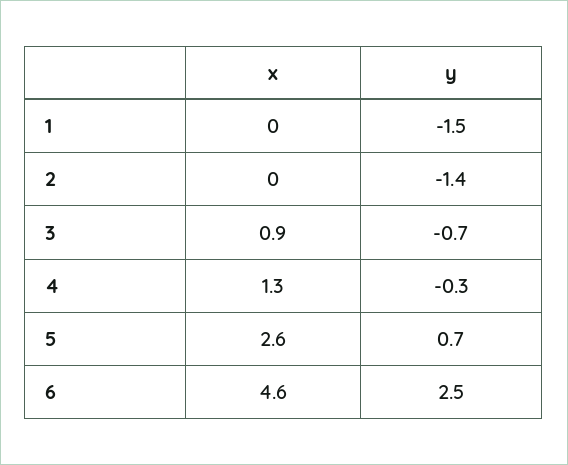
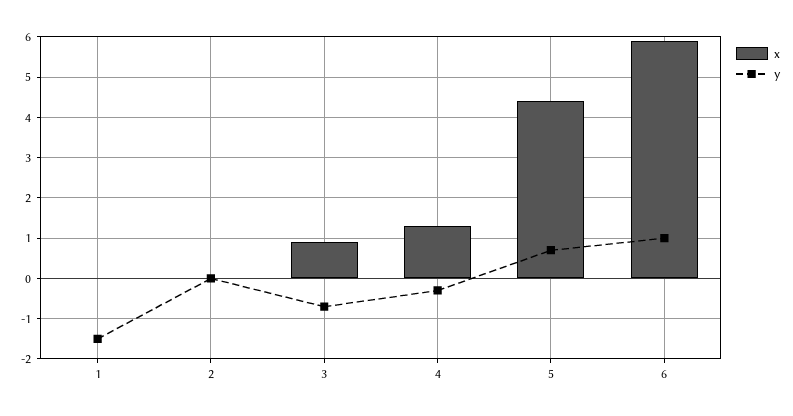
  {
    "x": {
      "1": 0,
      "2": 0,
      "3": 0.9,
      "4": 1.3,
-     "5": 2.6,
+     "5": 4.5,
-     "6": 4.6
+     "6": 6
    },
    "y": {
      "1": -1.5,
-     "2": -1.4,
+     "2": 0,
      "3": -0.7,
      "4": -0.3,
      "5": 0.7,
-     "6": 2.5
+     "6": 1
    }
  }

